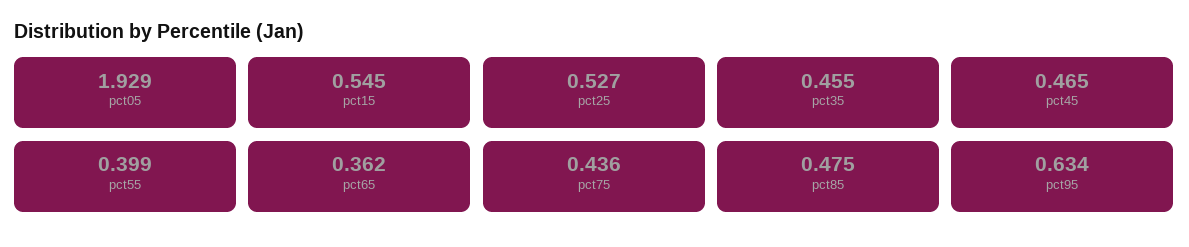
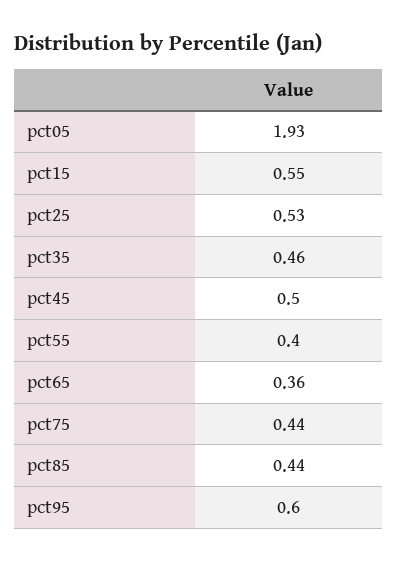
  {
    "pct05": 1.929,
    "pct15": 0.545,
    "pct25": 0.527,
    "pct35": 0.455,
-   "pct45": 0.465,
+   "pct45": 0.5,
    "pct55": 0.399,
    "pct65": 0.362,
    "pct75": 0.436,
-   "pct85": 0.475,
+   "pct85": 0.44,
-   "pct95": 0.634
+   "pct95": 0.6
  }

